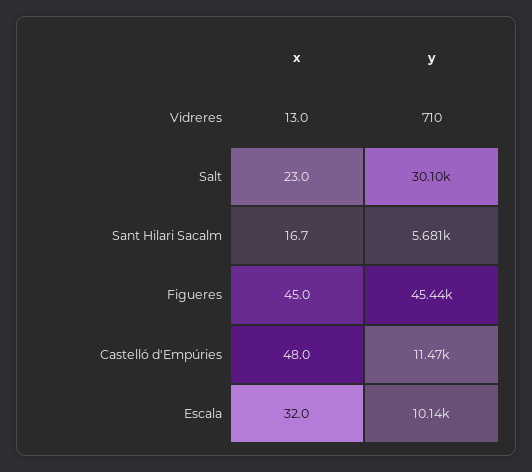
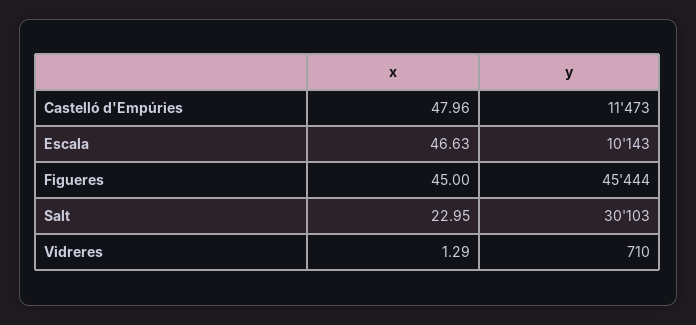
  {
    "x": {
-     "Vidreres": 13,
+     "Vidreres": 1.29,
      "Salt": 22.95,
-     "Sant Hilari Sacalm": 16.7,
      "Figueres": 45,
      "Castelló d'Empúries": 47.96,
-     "Escala": 32
+     "Escala": 46.63
    },
    "y": {
      "Vidreres": 710,
      "Salt": 30103,
-     "Sant Hilari Sacalm": 5681,
      "Figueres": 45444,
      "Castelló d'Empúries": 11473,
      "Escala": 10143
    }
  }

